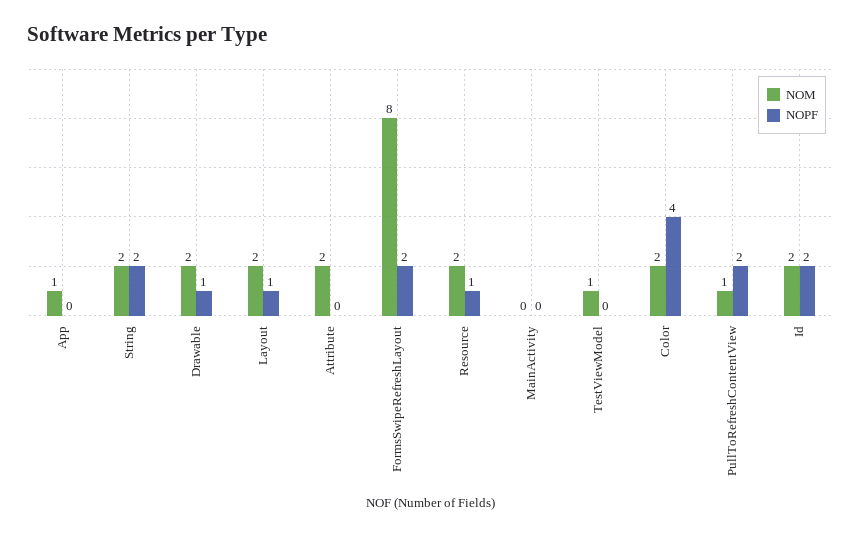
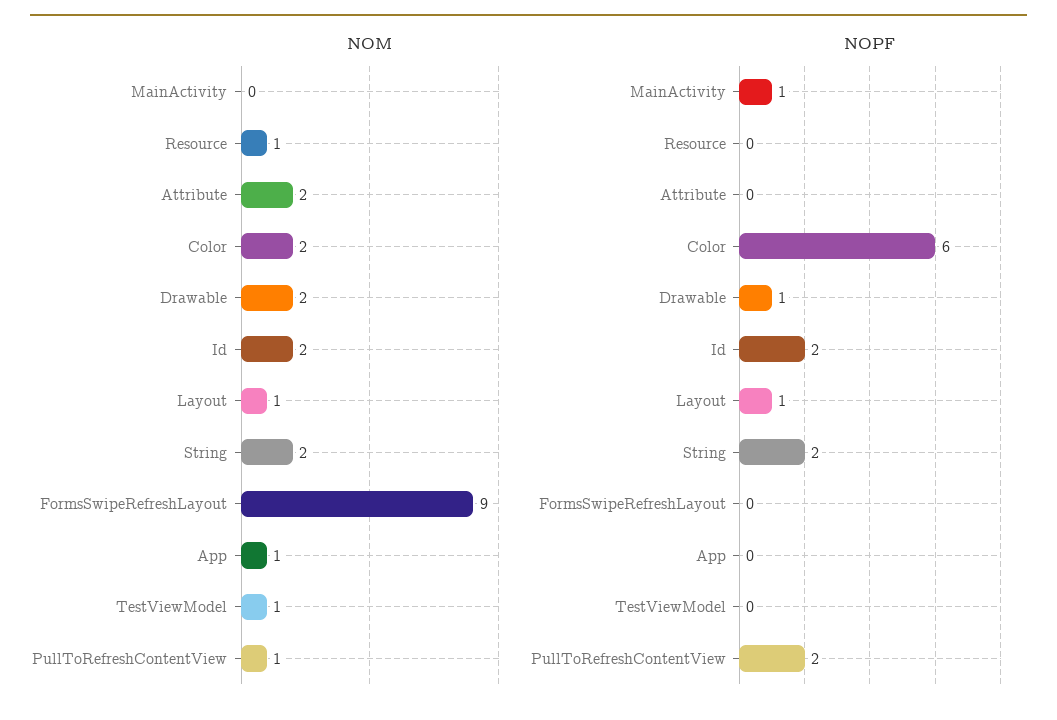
  {
    "NOM": {
      "App": 1,
      "String": 2,
      "Drawable": 2,
-     "Layout": 2,
+     "Layout": 1,
      "Attribute": 2,
-     "FormsSwipeRefreshLayout": 8,
+     "FormsSwipeRefreshLayout": 9,
-     "Resource": 2,
+     "Resource": 1,
      "MainActivity": 0,
      "TestViewModel": 1,
      "Color": 2,
      "PullToRefreshContentView": 1,
      "Id": 2
    },
    "NOPF": {
      "App": 0,
      "String": 2,
      "Drawable": 1,
      "Layout": 1,
      "Attribute": 0,
-     "FormsSwipeRefreshLayout": 2,
+     "FormsSwipeRefreshLayout": 0,
-     "Resource": 1,
+     "Resource": 0,
-     "MainActivity": 0,
+     "MainActivity": 1,
      "TestViewModel": 0,
-     "Color": 4,
+     "Color": 6,
      "PullToRefreshContentView": 2,
      "Id": 2
    }
  }

